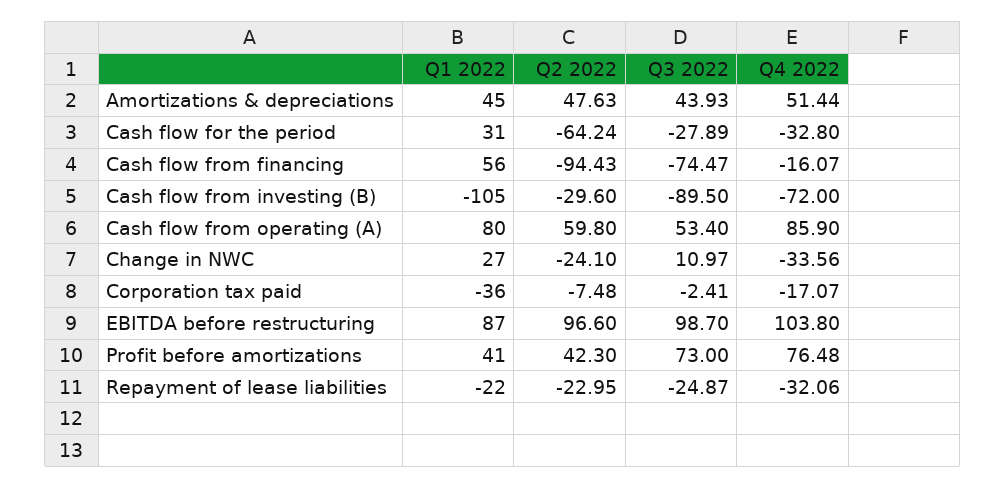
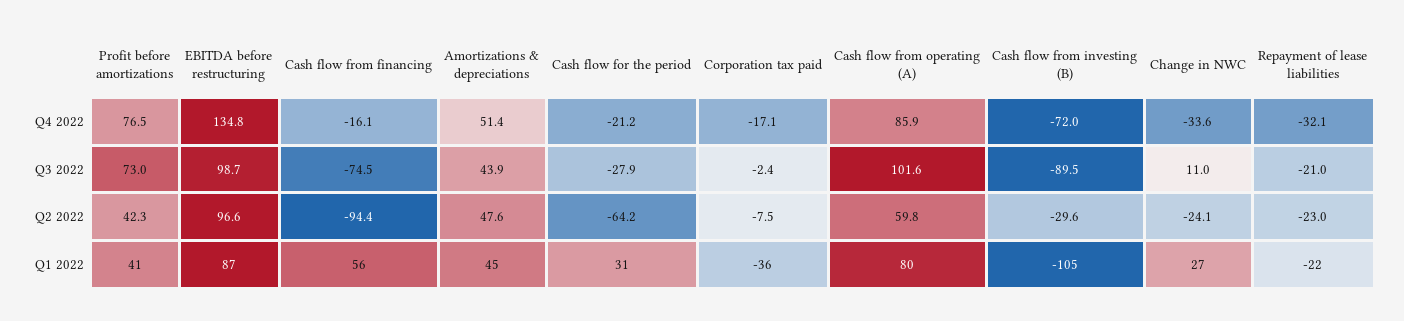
  {
    "Q1 2022": {
      "Amortizations & depreciations": 45,
      "Cash flow for the period": 31,
      "Cash flow from financing": 56,
      "Cash flow from investing (B)": -105,
      "Cash flow from operating (A)": 80,
      "Change in NWC": 27,
      "Corporation tax paid": -36,
      "EBITDA before restructuring": 87,
      "Profit before amortizations": 41,
      "Repayment of lease liabilities": -22
    },
    "Q2 2022": {
      "Amortizations & depreciations": 47.63,
      "Cash flow for the period": -64.24,
      "Cash flow from financing": -94.43,
      "Cash flow from investing (B)": -29.6,
      "Cash flow from operating (A)": 59.8,
      "Change in NWC": -24.1,
      "Corporation tax paid": -7.48,
      "EBITDA before restructuring": 96.6,
      "Profit before amortizations": 42.3,
      "Repayment of lease liabilities": -22.95
    },
    "Q3 2022": {
      "Amortizations & depreciations": 43.93,
      "Cash flow for the period": -27.89,
      "Cash flow from financing": -74.47,
      "Cash flow from investing (B)": -89.5,
-     "Cash flow from operating (A)": 53.4,
+     "Cash flow from operating (A)": 101.6,
      "Change in NWC": 10.97,
      "Corporation tax paid": -2.41,
      "EBITDA before restructuring": 98.7,
      "Profit before amortizations": 73,
-     "Repayment of lease liabilities": -24.87
+     "Repayment of lease liabilities": -21
    },
    "Q4 2022": {
      "Amortizations & depreciations": 51.44,
-     "Cash flow for the period": -32.8,
+     "Cash flow for the period": -21.2,
      "Cash flow from financing": -16.07,
      "Cash flow from investing (B)": -72,
      "Cash flow from operating (A)": 85.9,
      "Change in NWC": -33.56,
      "Corporation tax paid": -17.07,
-     "EBITDA before restructuring": 103.8,
+     "EBITDA before restructuring": 134.8,
      "Profit before amortizations": 76.48,
      "Repayment of lease liabilities": -32.06
    }
  }

